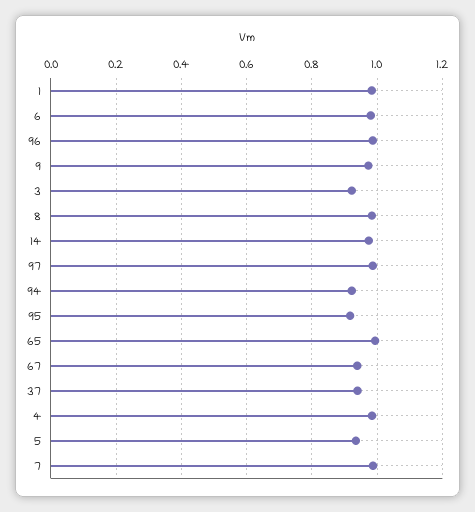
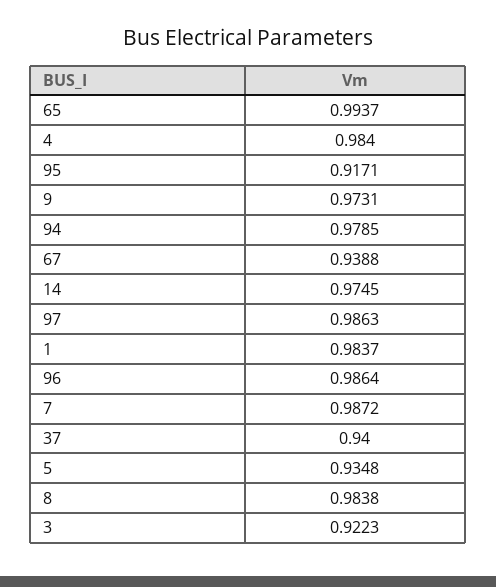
  {
    "1": 0.9837,
-   "6": 0.98,
    "96": 0.9864,
    "9": 0.9731,
    "3": 0.9223,
    "8": 0.9838,
    "14": 0.9745,
    "97": 0.9863,
-   "94": 0.92,
+   "94": 0.9785,
    "95": 0.9171,
    "65": 0.9937,
    "67": 0.9388,
    "37": 0.94,
    "4": 0.984,
    "5": 0.9348,
    "7": 0.9872
  }

